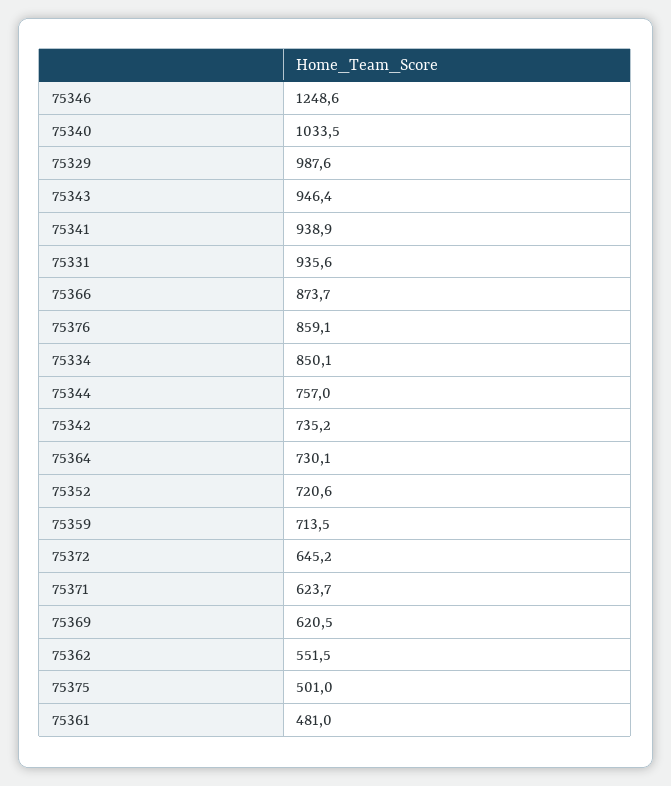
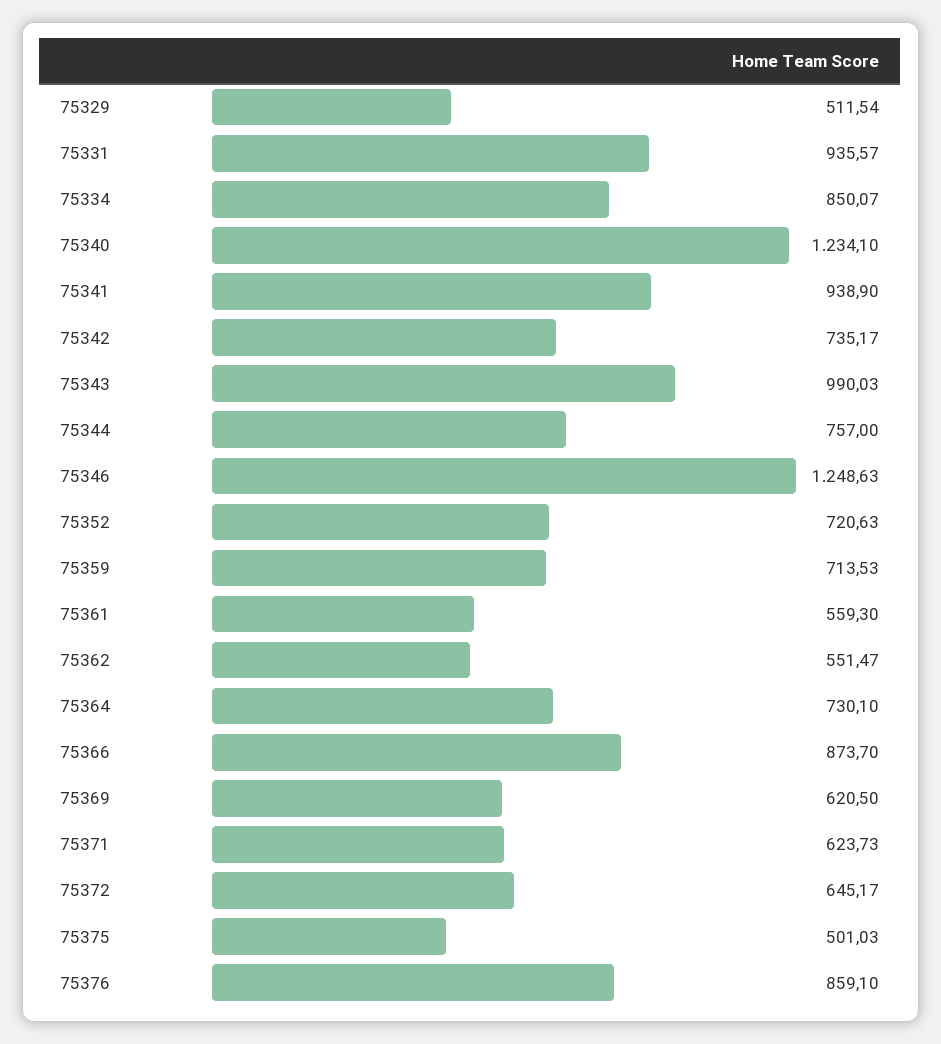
  {
    "75346": 1248.63,
-   "75340": 1033.5,
+   "75340": 1234.1,
-   "75329": 987.6,
+   "75329": 511.54,
-   "75343": 946.4,
+   "75343": 990.03,
    "75341": 938.9,
    "75331": 935.57,
    "75366": 873.7,
    "75376": 859.1,
    "75334": 850.07,
    "75344": 757,
    "75342": 735.17,
    "75364": 730.1,
    "75352": 720.63,
    "75359": 713.53,
    "75372": 645.17,
    "75371": 623.73,
    "75369": 620.5,
    "75362": 551.47,
    "75375": 501.03,
-   "75361": 481
+   "75361": 559.3
  }

